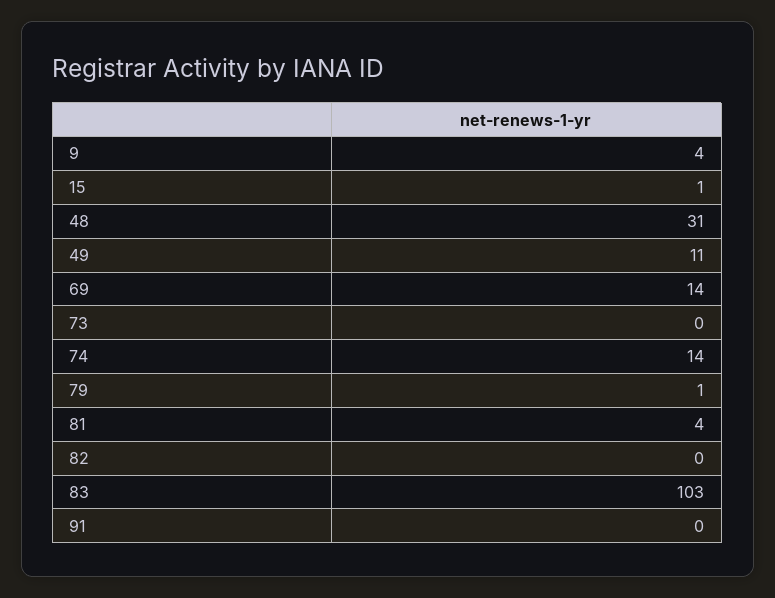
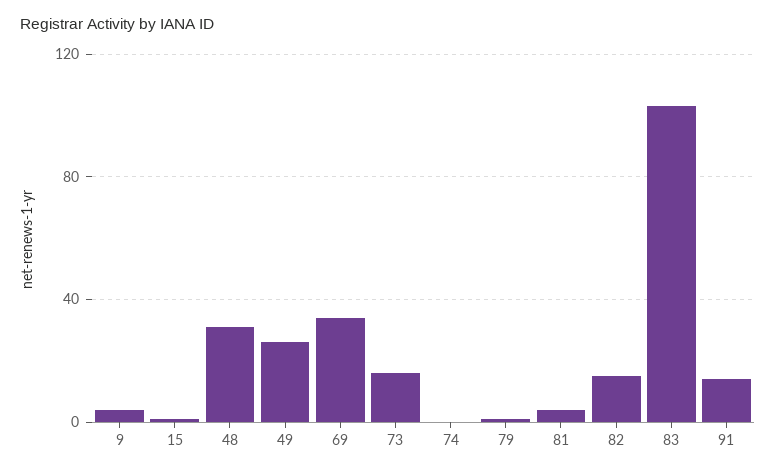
  {
    "9": 4,
    "15": 1,
    "48": 31,
-   "49": 11,
+   "49": 25,
-   "69": 14,
+   "69": 35,
-   "73": 0,
+   "73": 15,
-   "74": 14,
+   "74": 0,
    "79": 1,
    "81": 4,
-   "82": 0,
+   "82": 15,
    "83": 103,
-   "91": 0
+   "91": 15
  }

